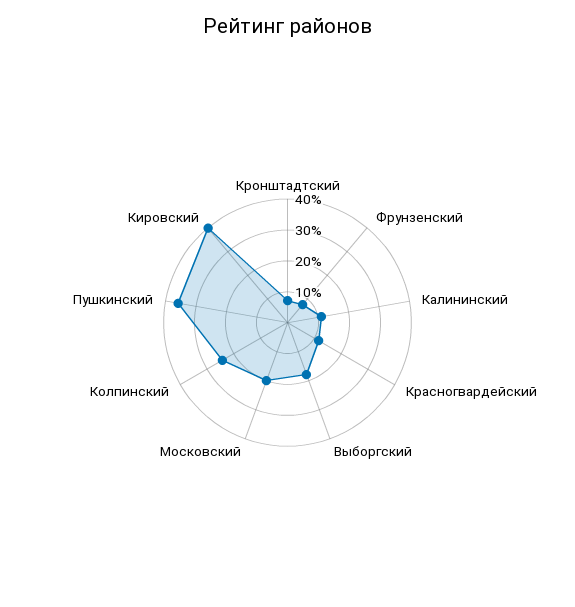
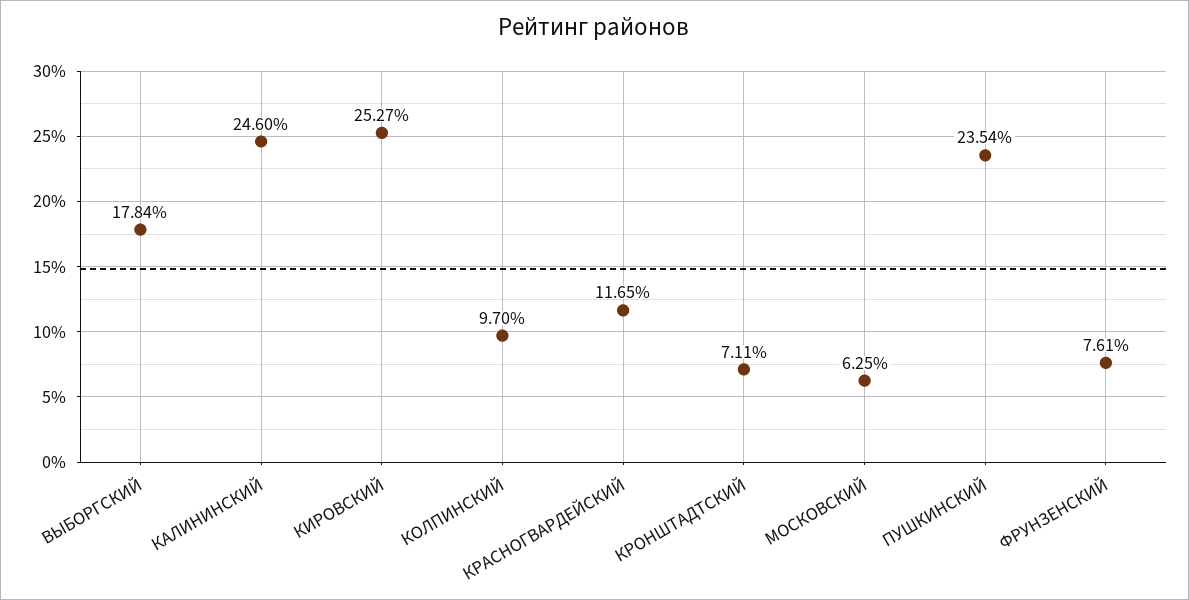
  {
    "Кронштадтский": 7.11,
    "Фрунзенский": 7.61,
-   "Калининский": 10,
+   "Калининский": 24.6,
    "Красногвардейский": 11.65,
    "Выборгский": 17.84,
-   "Московский": 20,
+   "Московский": 6.25,
-   "Колпинский": 25,
+   "Колпинский": 9.7,
-   "Пушкинский": 35,
+   "Пушкинский": 23.54,
-   "Кировский": 40
+   "Кировский": 25.27
  }

